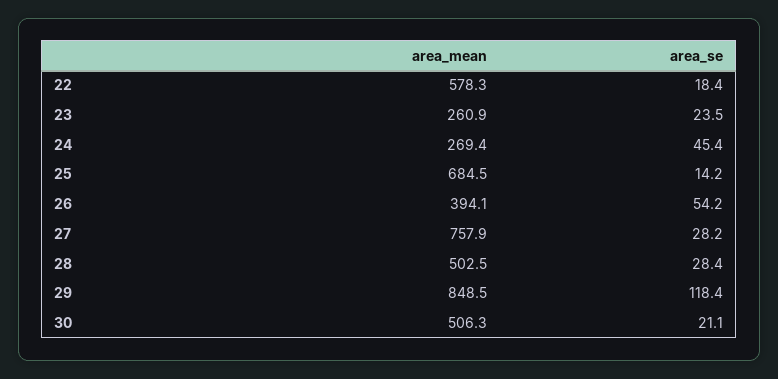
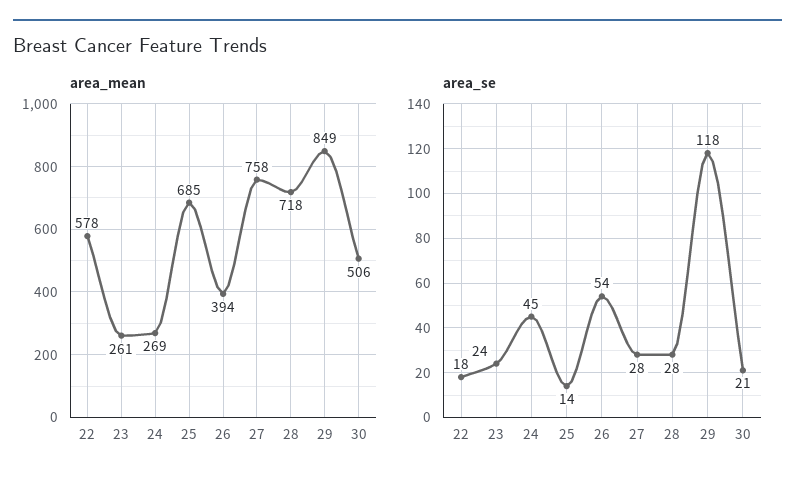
  {
    "area_mean": {
      "22": 578.3,
      "23": 260.9,
      "24": 269.4,
      "25": 684.5,
      "26": 394.1,
      "27": 757.9,
-     "28": 502.5,
+     "28": 718,
      "29": 848.5,
      "30": 506.3
    },
    "area_se": {
      "22": 18.4,
      "23": 23.5,
      "24": 45.4,
      "25": 14.2,
      "26": 54.2,
      "27": 28.2,
      "28": 28.4,
      "29": 118.4,
      "30": 21.1
    }
  }

